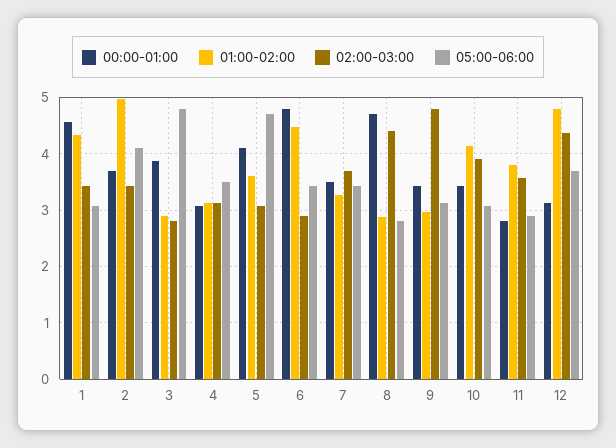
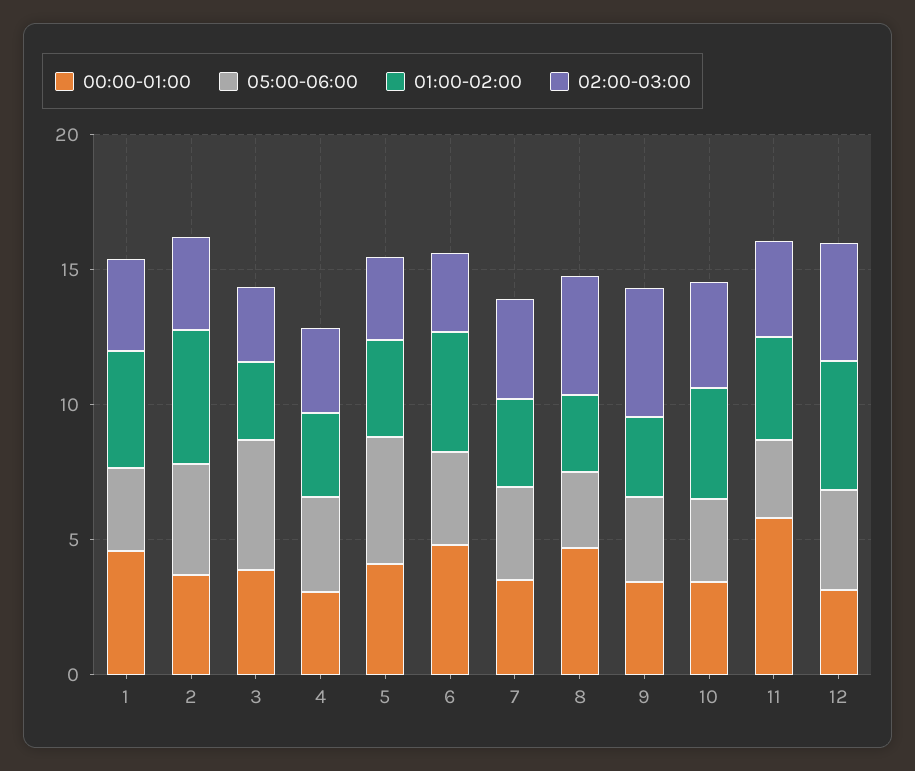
  {
    "00:00-01:00": {
      "1": 4.6,
      "2": 3.8,
      "3": 3.8,
      "4": 3,
      "5": 4.2,
      "6": 4.8,
      "7": 3.6,
      "8": 4.8,
      "9": 3.4,
      "10": 3.4,
-     "11": 2.8,
+     "11": 6,
      "12": 3.2
    },
    "01:00-02:00": {
      "1": 4.4,
      "2": 5,
      "3": 3,
      "4": 3.2,
      "5": 3.6,
      "6": 4.4,
      "7": 3.2,
      "8": 2.8,
      "9": 3,
      "10": 4.2,
      "11": 3.8,
      "12": 4.8
    },
    "02:00-03:00": {
      "1": 3.4,
      "2": 3.4,
      "3": 2.8,
      "4": 3.2,
      "5": 3,
      "6": 3,
      "7": 3.8,
      "8": 4.4,
      "9": 4.8,
      "10": 4,
      "11": 3.6,
      "12": 4.4
    },
    "05:00-06:00": {
      "1": 3,
      "2": 4.2,
      "3": 4.8,
      "4": 3.6,
      "5": 4.8,
      "6": 3.4,
      "7": 3.4,
      "8": 2.8,
      "9": 3.2,
      "10": 3,
      "11": 3,
      "12": 3.8
    }
  }

